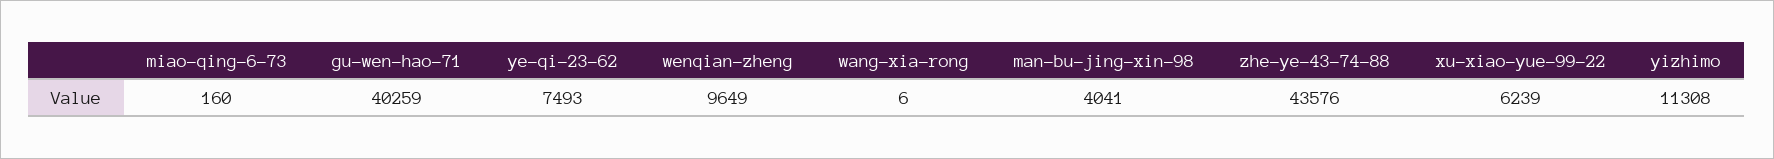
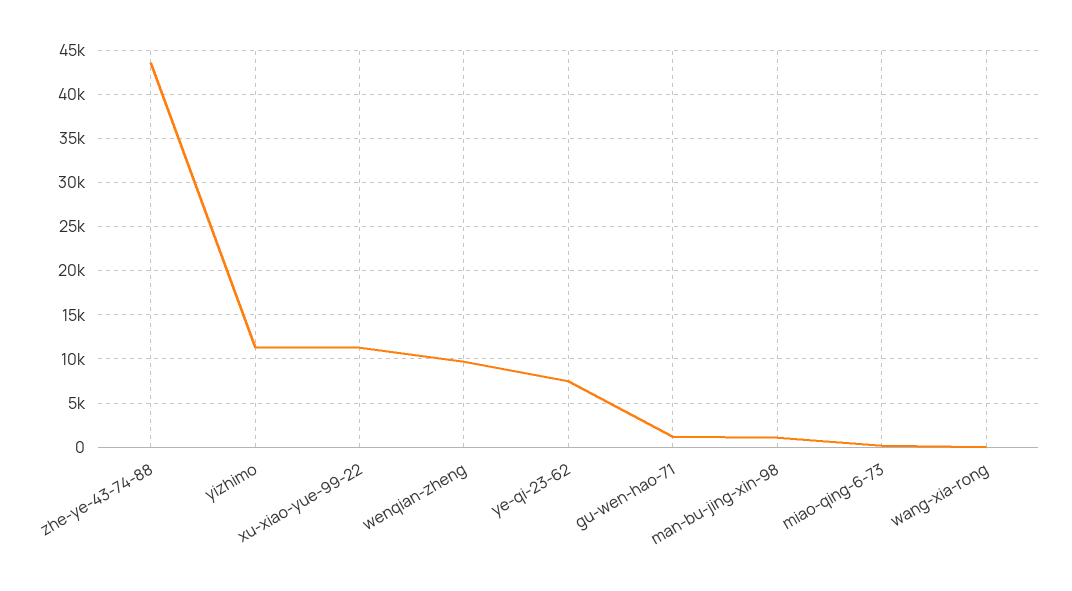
  {
    "miao-qing-6-73": 160,
-   "gu-wen-hao-71": 40259,
+   "gu-wen-hao-71": 1000,
    "ye-qi-23-62": 7493,
    "wenqian-zheng": 9649,
    "wang-xia-rong": 6,
-   "man-bu-jing-xin-98": 4041,
+   "man-bu-jing-xin-98": 1000,
    "zhe-ye-43-74-88": 43576,
-   "xu-xiao-yue-99-22": 6239,
+   "xu-xiao-yue-99-22": 11000,
    "yizhimo": 11308
  }

